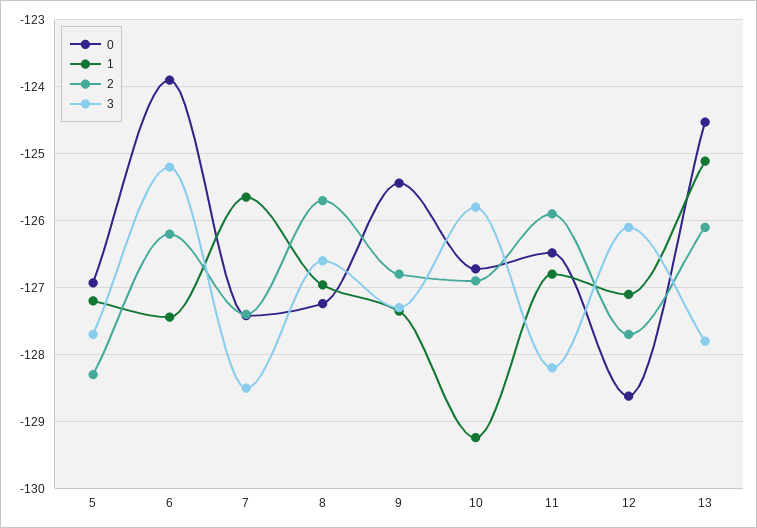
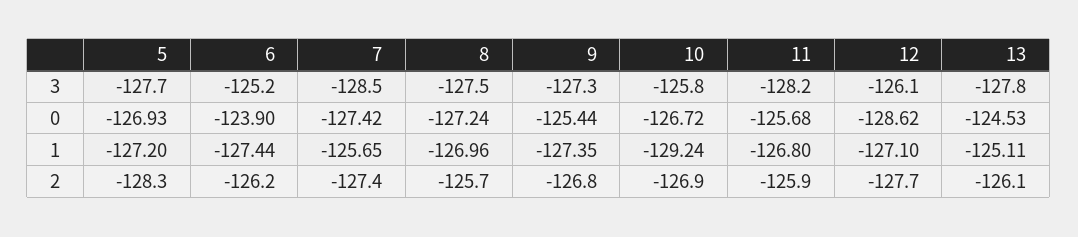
  {
    "0": {
      "5": -126.93,
      "6": -123.9,
      "7": -127.42,
      "8": -127.24,
      "9": -125.44,
      "10": -126.72,
-     "11": -126.5,
+     "11": -125.68,
      "12": -128.62,
      "13": -124.53
    },
    "1": {
      "5": -127.2,
      "6": -127.44,
      "7": -125.65,
      "8": -126.96,
      "9": -127.35,
      "10": -129.24,
      "11": -126.8,
      "12": -127.1,
      "13": -125.11
    },
    "2": {
      "5": -128.3,
      "6": -126.2,
      "7": -127.4,
      "8": -125.7,
      "9": -126.8,
      "10": -126.9,
      "11": -125.9,
      "12": -127.7,
      "13": -126.1
    },
    "3": {
      "5": -127.7,
      "6": -125.2,
      "7": -128.5,
-     "8": -126.6,
+     "8": -127.5,
      "9": -127.3,
      "10": -125.8,
      "11": -128.2,
      "12": -126.1,
      "13": -127.8
    }
  }

